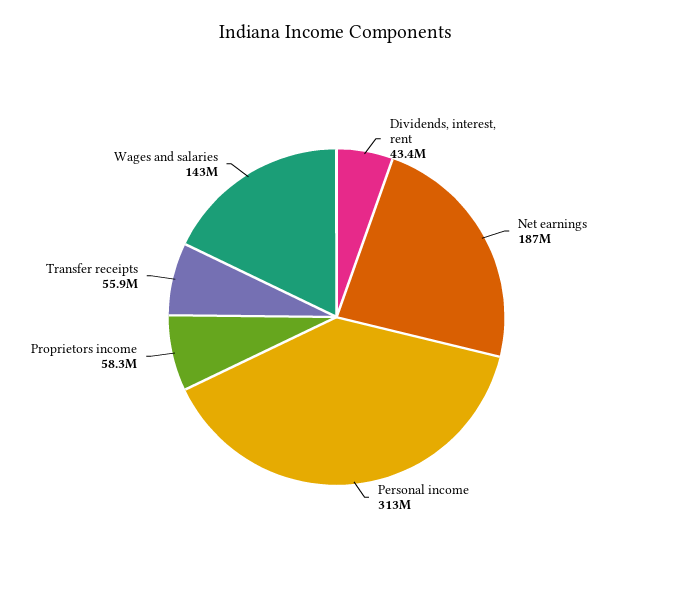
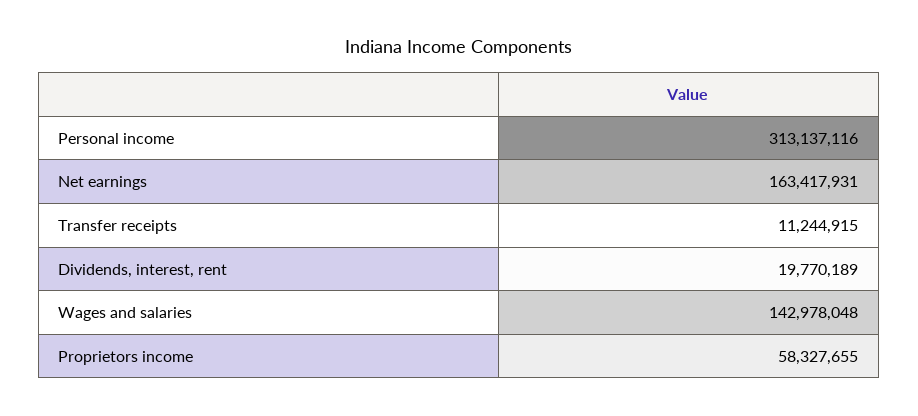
  {
-   "Dividends, interest, rent": 43400000,
+   "Dividends, interest, rent": 19770189,
-   "Net earnings": 187000000,
+   "Net earnings": 163417931,
    "Personal income": 313137116,
    "Proprietors income": 58327655,
-   "Transfer receipts": 55900000,
+   "Transfer receipts": 11244915,
    "Wages and salaries": 142978048
  }

